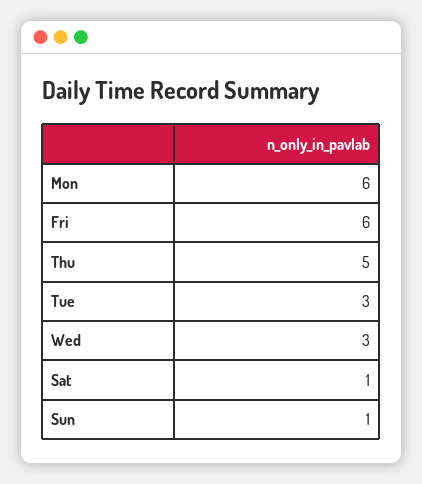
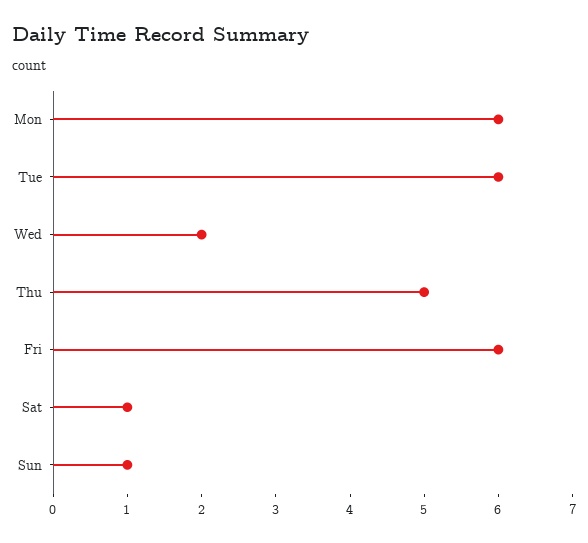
  {
    "Mon": 6,
    "Fri": 6,
    "Thu": 5,
-   "Tue": 3,
+   "Tue": 6,
-   "Wed": 3,
+   "Wed": 2,
    "Sat": 1,
    "Sun": 1
  }

